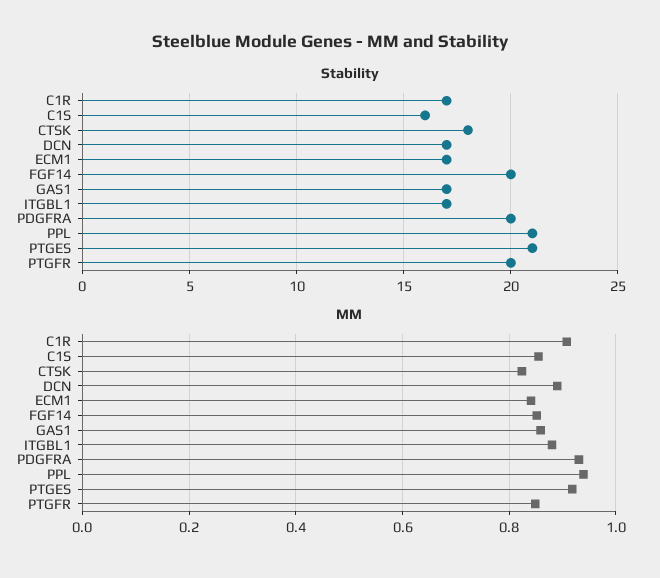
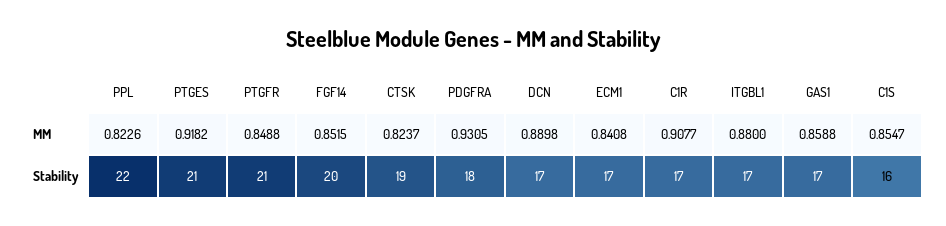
  {
    "Stability": {
      "C1R": 17,
      "C1S": 16,
-     "CTSK": 18,
+     "CTSK": 19,
      "DCN": 17,
      "ECM1": 17,
      "FGF14": 20,
      "GAS1": 17,
      "ITGBL1": 17,
-     "PDGFRA": 20,
+     "PDGFRA": 18,
-     "PPL": 21,
+     "PPL": 22,
      "PTGES": 21,
-     "PTGFR": 20
+     "PTGFR": 21
    },
    "MM": {
      "C1R": 0.9077,
      "C1S": 0.8547,
      "CTSK": 0.8237,
      "DCN": 0.8898,
      "ECM1": 0.8408,
      "FGF14": 0.8515,
      "GAS1": 0.8588,
      "ITGBL1": 0.88,
      "PDGFRA": 0.9305,
-     "PPL": 0.94,
+     "PPL": 0.8226,
      "PTGES": 0.9182,
      "PTGFR": 0.8488
    }
  }

